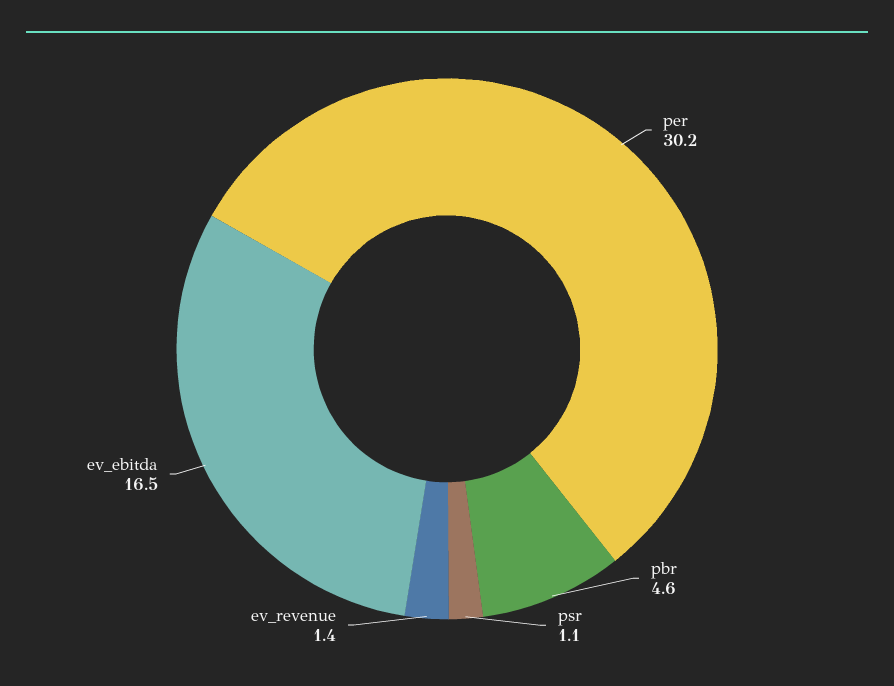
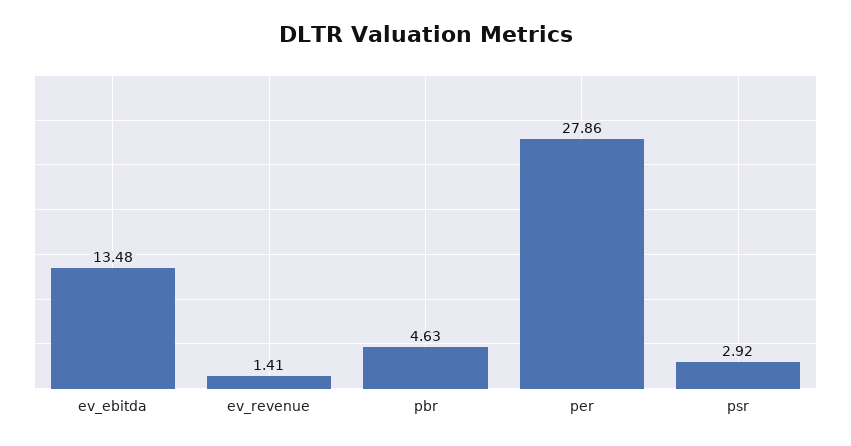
  {
-   "per": 30.2,
+   "per": 27.86,
    "pbr": 4.63,
-   "psr": 1.1,
+   "psr": 2.92,
    "ev_revenue": 1.41,
-   "ev_ebitda": 16.5
+   "ev_ebitda": 13.48
  }

